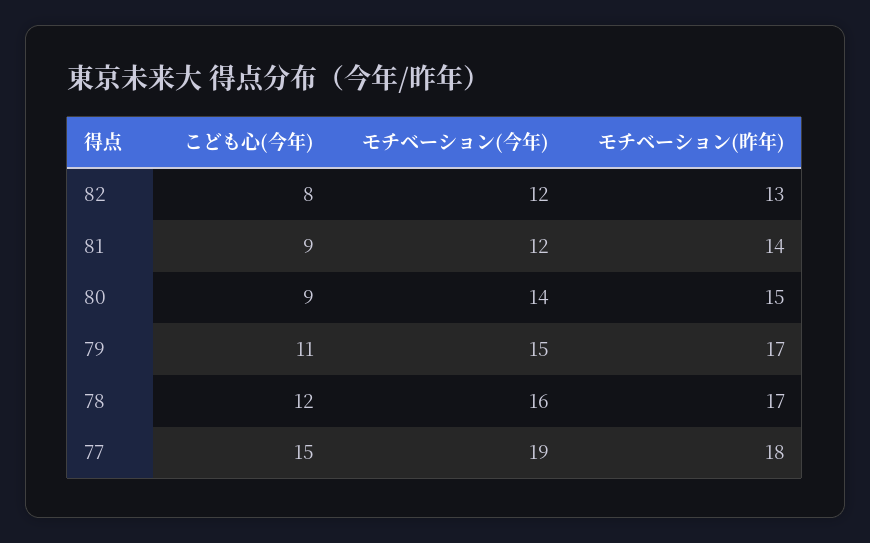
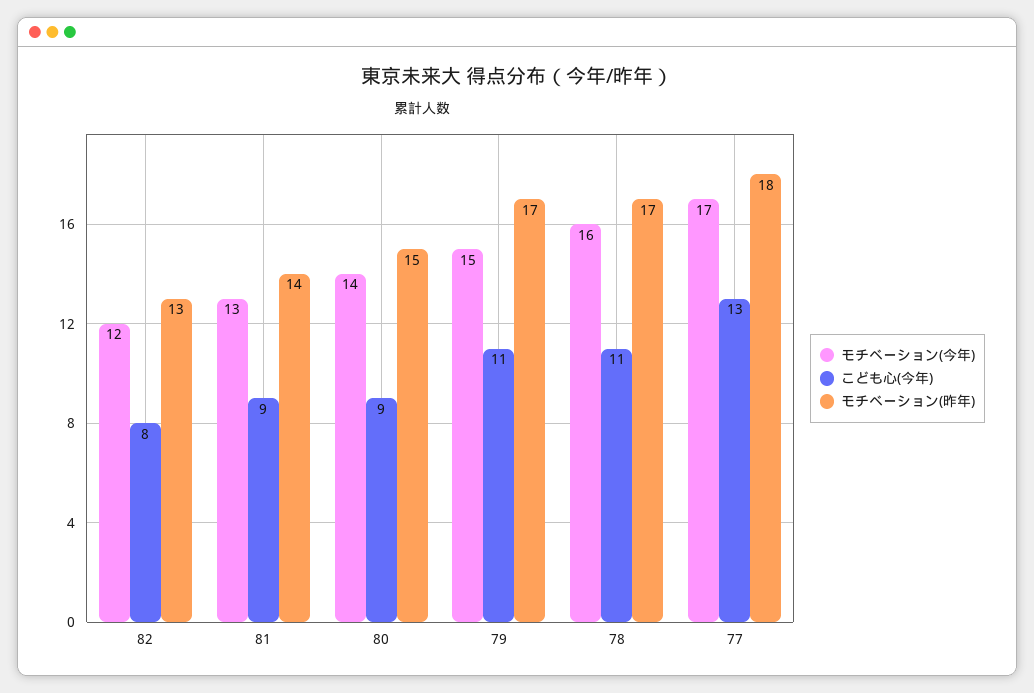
  {
    "こども心(今年)": {
      "82": 8,
      "81": 9,
      "80": 9,
      "79": 11,
-     "78": 12,
+     "78": 11,
-     "77": 15
+     "77": 13
    },
    "モチベーション(今年)": {
      "82": 12,
-     "81": 12,
+     "81": 13,
      "80": 14,
      "79": 15,
      "78": 16,
-     "77": 19
+     "77": 17
    },
    "モチベーション(昨年)": {
      "82": 13,
      "81": 14,
      "80": 15,
      "79": 17,
      "78": 17,
      "77": 18
    }
  }

